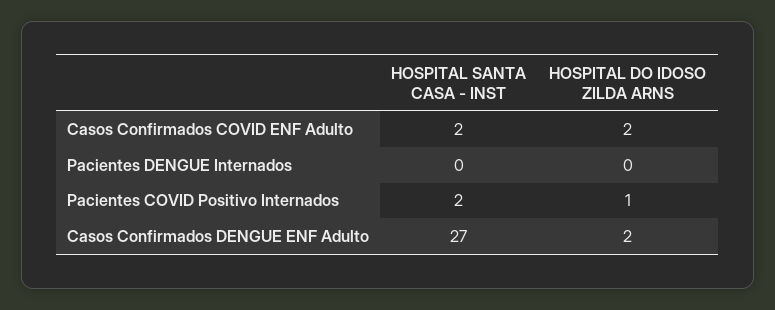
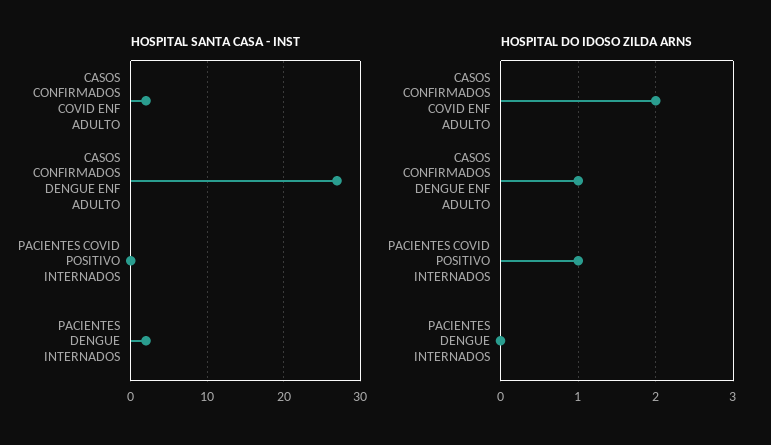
  {
    "HOSPITAL SANTA CASA - INST": {
      "Casos Confirmados COVID ENF Adulto": 2,
-     "Pacientes DENGUE Internados": 0,
+     "Pacientes DENGUE Internados": 2,
-     "Pacientes COVID Positivo Internados": 2,
+     "Pacientes COVID Positivo Internados": 0,
      "Casos Confirmados DENGUE ENF Adulto": 27
    },
    "HOSPITAL DO IDOSO ZILDA ARNS": {
      "Casos Confirmados COVID ENF Adulto": 2,
      "Pacientes DENGUE Internados": 0,
      "Pacientes COVID Positivo Internados": 1,
-     "Casos Confirmados DENGUE ENF Adulto": 2
+     "Casos Confirmados DENGUE ENF Adulto": 1
    }
  }

